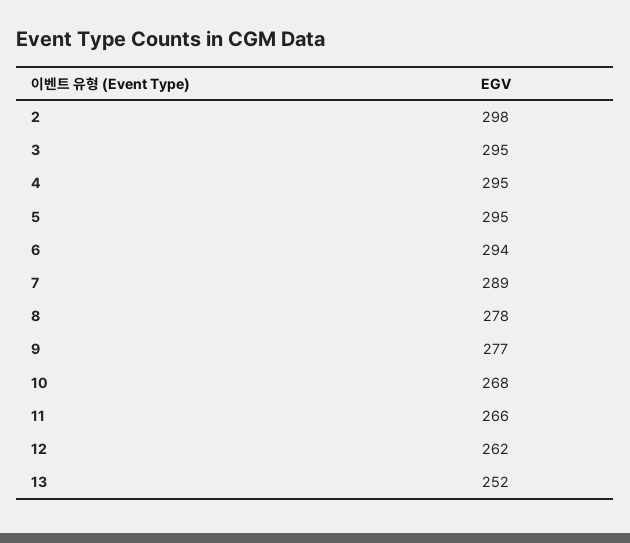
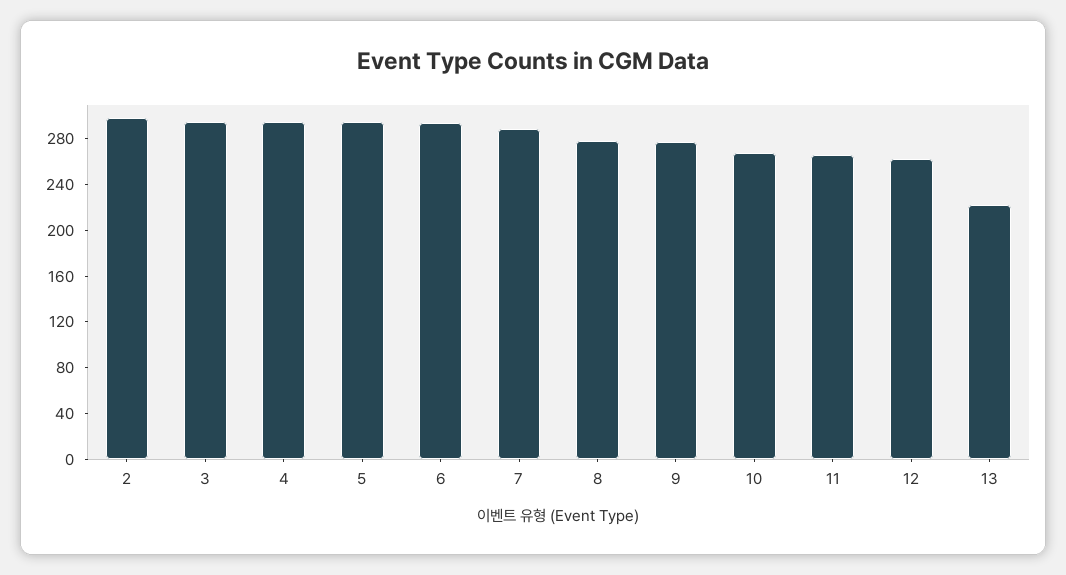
  {
    "2": 298,
    "3": 295,
    "4": 295,
    "5": 295,
    "6": 294,
    "7": 289,
    "8": 278,
    "9": 277,
    "10": 268,
    "11": 266,
    "12": 262,
-   "13": 252
+   "13": 220
  }

